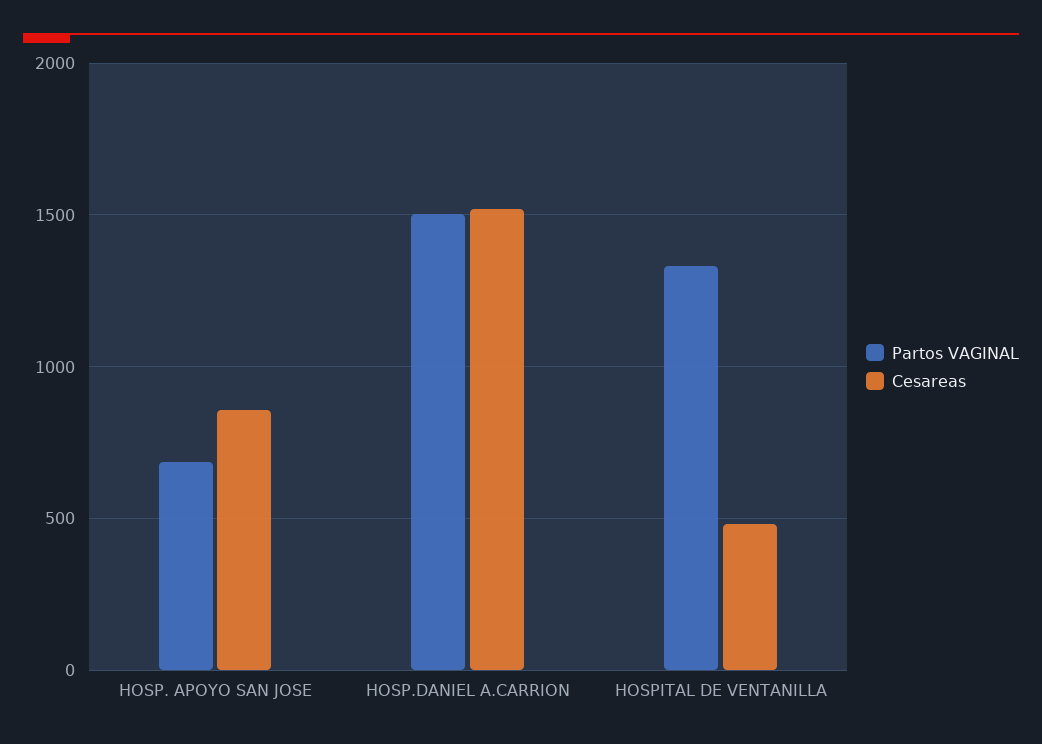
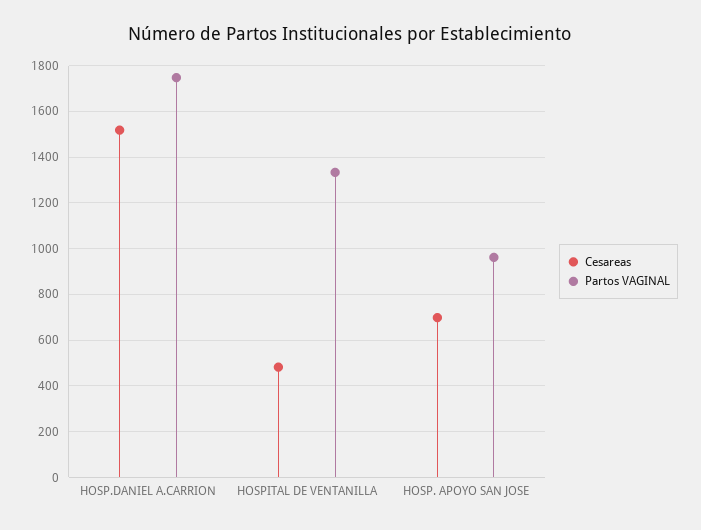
  {
    "Partos VAGINAL": {
-     "HOSP. APOYO SAN JOSE": 700,
+     "HOSP. APOYO SAN JOSE": 950,
-     "HOSP.DANIEL A.CARRION": 1500,
+     "HOSP.DANIEL A.CARRION": 1750,
      "HOSPITAL DE VENTANILLA": 1350
    },
    "Cesareas": {
-     "HOSP. APOYO SAN JOSE": 850,
+     "HOSP. APOYO SAN JOSE": 700,
      "HOSP.DANIEL A.CARRION": 1500,
      "HOSPITAL DE VENTANILLA": 500
    }
  }

